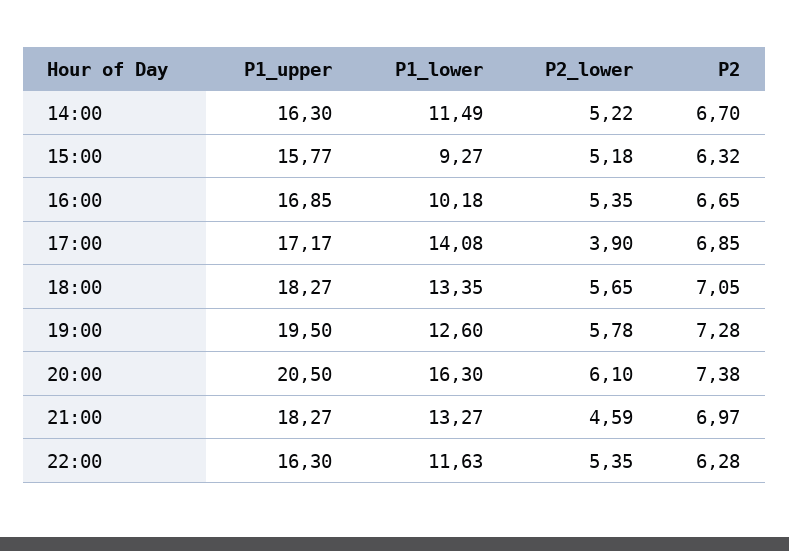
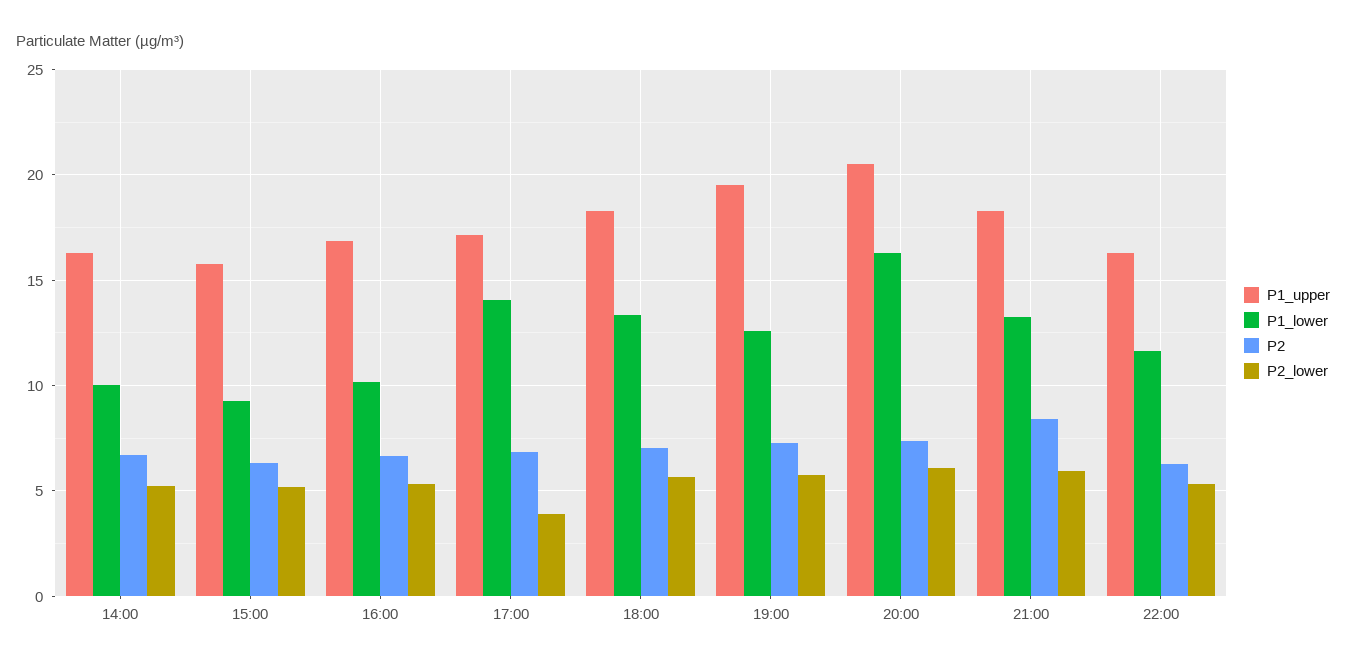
  {
    "P1_upper": {
      "14:00": 16.3,
      "15:00": 15.77,
      "16:00": 16.85,
      "17:00": 17.17,
      "18:00": 18.27,
      "19:00": 19.5,
      "20:00": 20.5,
      "21:00": 18.27,
      "22:00": 16.3
    },
    "P1_lower": {
-     "14:00": 11.49,
+     "14:00": 10,
      "15:00": 9.27,
      "16:00": 10.18,
      "17:00": 14.08,
      "18:00": 13.35,
      "19:00": 12.6,
      "20:00": 16.3,
      "21:00": 13.27,
      "22:00": 11.63
    },
    "P2_lower": {
      "14:00": 5.22,
      "15:00": 5.18,
      "16:00": 5.35,
      "17:00": 3.9,
      "18:00": 5.65,
      "19:00": 5.78,
      "20:00": 6.1,
-     "21:00": 4.59,
+     "21:00": 6,
      "22:00": 5.35
    },
    "P2": {
      "14:00": 6.7,
      "15:00": 6.32,
      "16:00": 6.65,
      "17:00": 6.85,
      "18:00": 7.05,
      "19:00": 7.28,
      "20:00": 7.38,
-     "21:00": 6.97,
+     "21:00": 8.5,
      "22:00": 6.28
    }
  }

